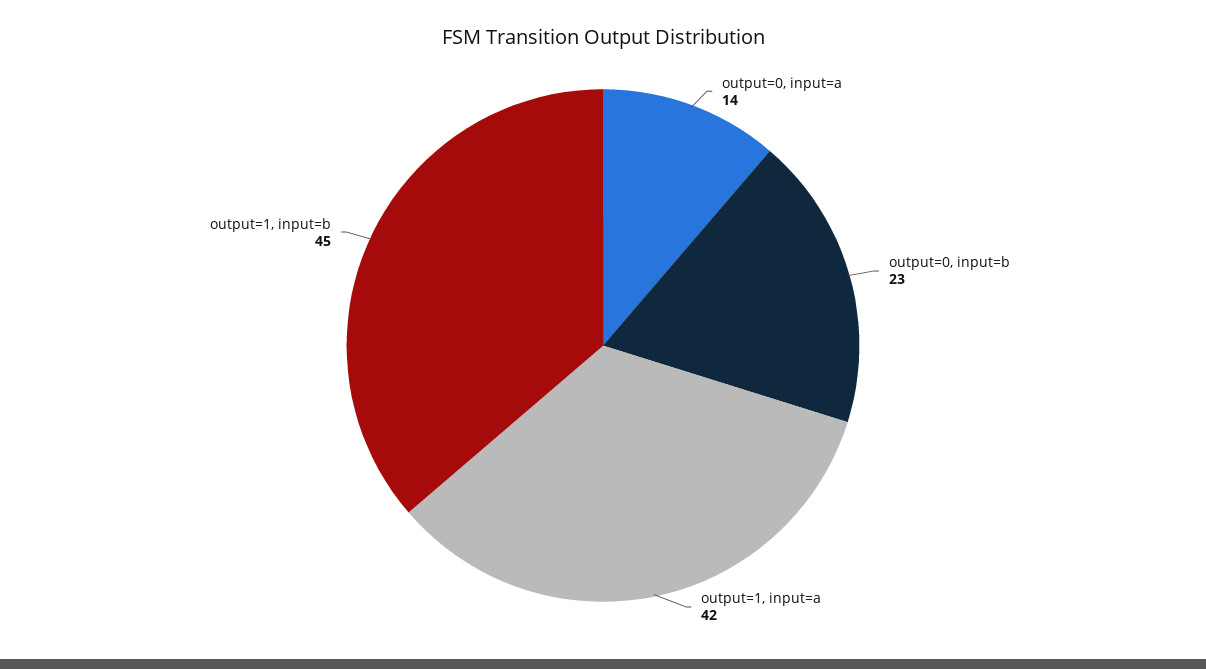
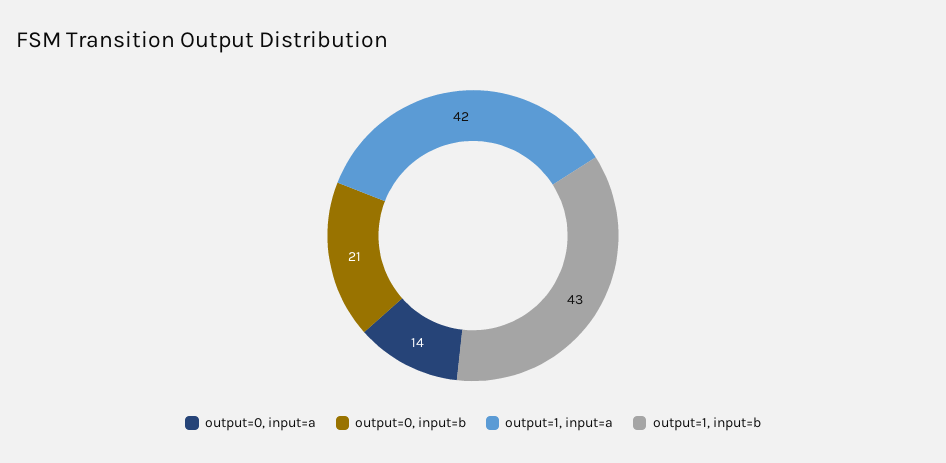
  {
    "output=0, input=a": 14,
-   "output=0, input=b": 23,
+   "output=0, input=b": 21,
    "output=1, input=a": 42,
-   "output=1, input=b": 45
+   "output=1, input=b": 43
  }

